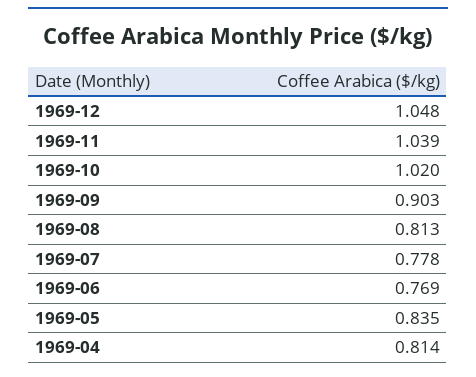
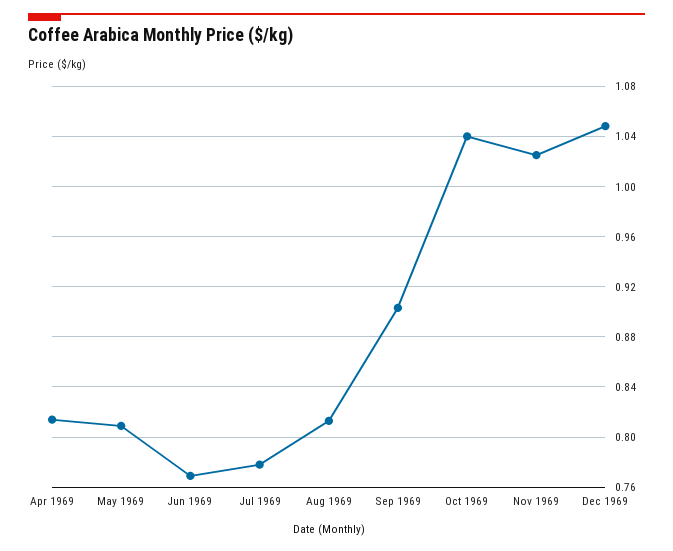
  {
    "1969-12": 1.048,
-   "1969-11": 1.039,
+   "1969-11": 1.025,
-   "1969-10": 1.02,
+   "1969-10": 1.04,
    "1969-09": 0.903,
    "1969-08": 0.813,
    "1969-07": 0.778,
    "1969-06": 0.769,
-   "1969-05": 0.835,
+   "1969-05": 0.81,
    "1969-04": 0.814
  }

